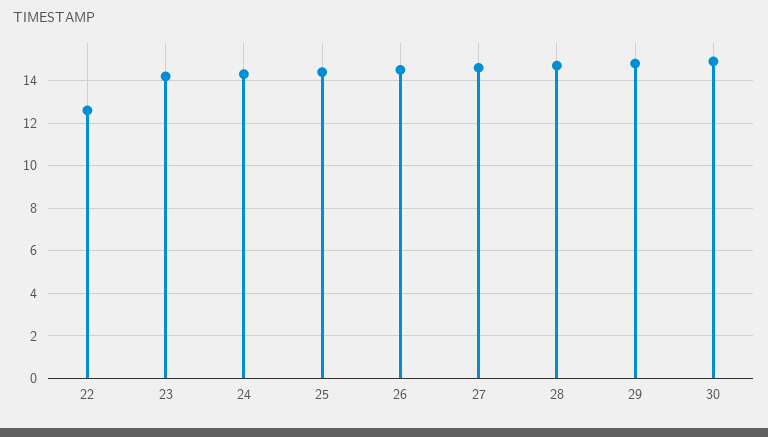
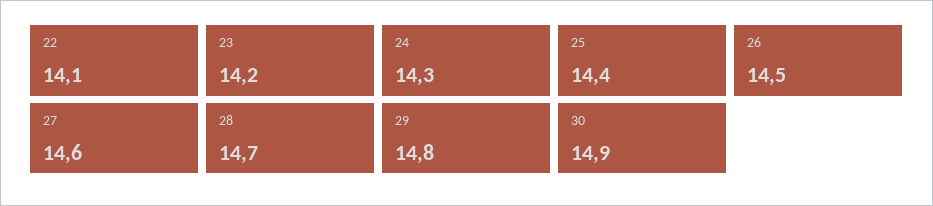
  {
-   "22": 12.5,
+   "22": 14.1,
    "23": 14.2,
    "24": 14.3,
    "25": 14.4,
    "26": 14.5,
    "27": 14.6,
    "28": 14.7,
    "29": 14.8,
    "30": 14.9
  }

